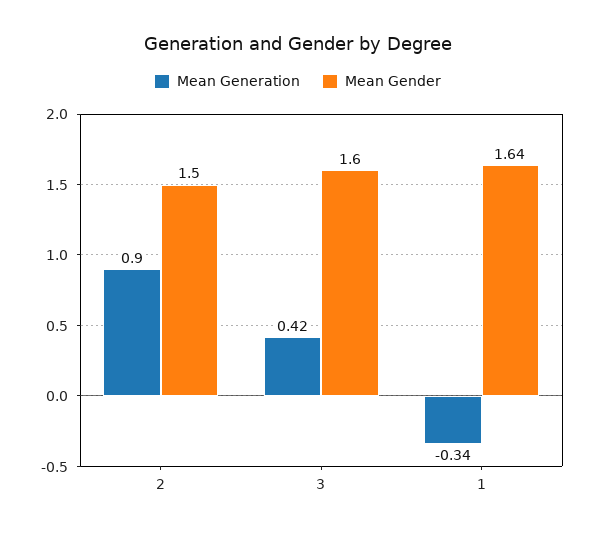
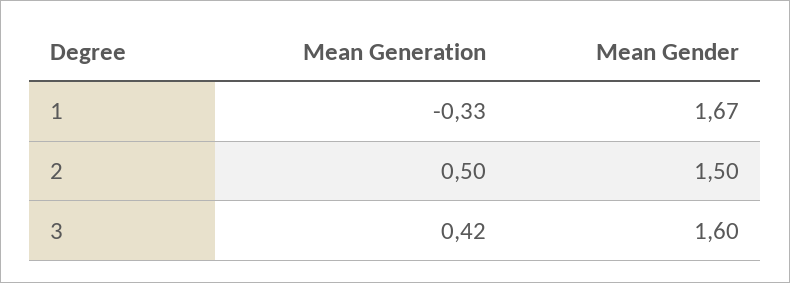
  {
    "Mean Generation": {
-     "2": 0.9,
+     "2": 0.5,
      "3": 0.42,
-     "1": -0.34
+     "1": -0.33
    },
    "Mean Gender": {
      "2": 1.5,
      "3": 1.6,
-     "1": 1.64
+     "1": 1.67
    }
  }

